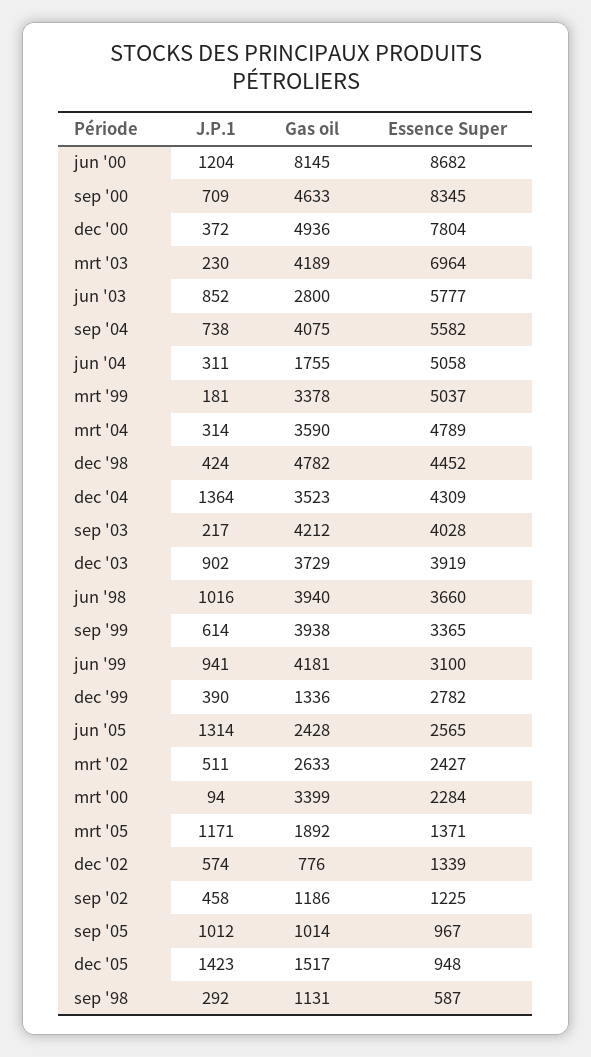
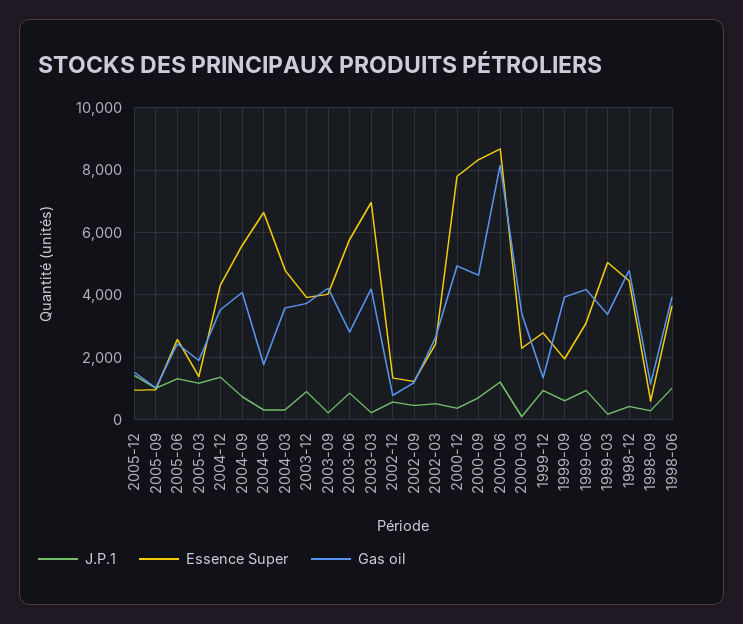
  {
    "J.P.1": {
      "jun '00": 1204,
      "sep '00": 709,
      "dec '00": 372,
      "mrt '03": 230,
      "jun '03": 852,
      "sep '04": 738,
      "jun '04": 311,
      "mrt '99": 181,
      "mrt '04": 314,
      "dec '98": 424,
      "dec '04": 1364,
      "sep '03": 217,
      "dec '03": 902,
      "jun '98": 1016,
      "sep '99": 614,
      "jun '99": 941,
-     "dec '99": 390,
+     "dec '99": 1000,
      "jun '05": 1314,
      "mrt '02": 511,
      "mrt '00": 94,
      "mrt '05": 1171,
      "dec '02": 574,
      "sep '02": 458,
      "sep '05": 1012,
      "dec '05": 1423,
      "sep '98": 292
    },
    "Gas oil": {
      "jun '00": 8145,
      "sep '00": 4633,
      "dec '00": 4936,
      "mrt '03": 4189,
      "jun '03": 2800,
      "sep '04": 4075,
      "jun '04": 1755,
      "mrt '99": 3378,
      "mrt '04": 3590,
      "dec '98": 4782,
      "dec '04": 3523,
      "sep '03": 4212,
      "dec '03": 3729,
      "jun '98": 3940,
      "sep '99": 3938,
      "jun '99": 4181,
      "dec '99": 1336,
      "jun '05": 2428,
      "mrt '02": 2633,
      "mrt '00": 3399,
      "mrt '05": 1892,
      "dec '02": 776,
      "sep '02": 1186,
      "sep '05": 1014,
      "dec '05": 1517,
      "sep '98": 1131
    },
    "Essence Super": {
      "jun '00": 8682,
      "sep '00": 8345,
      "dec '00": 7804,
      "mrt '03": 6964,
      "jun '03": 5777,
      "sep '04": 5582,
-     "jun '04": 5058,
+     "jun '04": 6600,
      "mrt '99": 5037,
      "mrt '04": 4789,
      "dec '98": 4452,
      "dec '04": 4309,
      "sep '03": 4028,
      "dec '03": 3919,
      "jun '98": 3660,
-     "sep '99": 3365,
+     "sep '99": 2000,
      "jun '99": 3100,
      "dec '99": 2782,
      "jun '05": 2565,
      "mrt '02": 2427,
      "mrt '00": 2284,
      "mrt '05": 1371,
      "dec '02": 1339,
      "sep '02": 1225,
      "sep '05": 967,
      "dec '05": 948,
      "sep '98": 587
    }
  }

